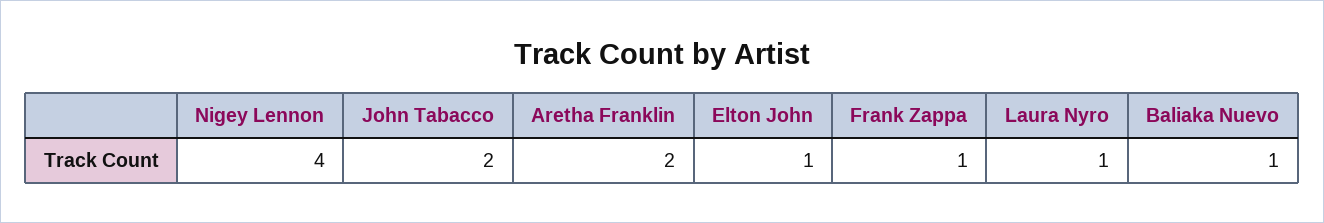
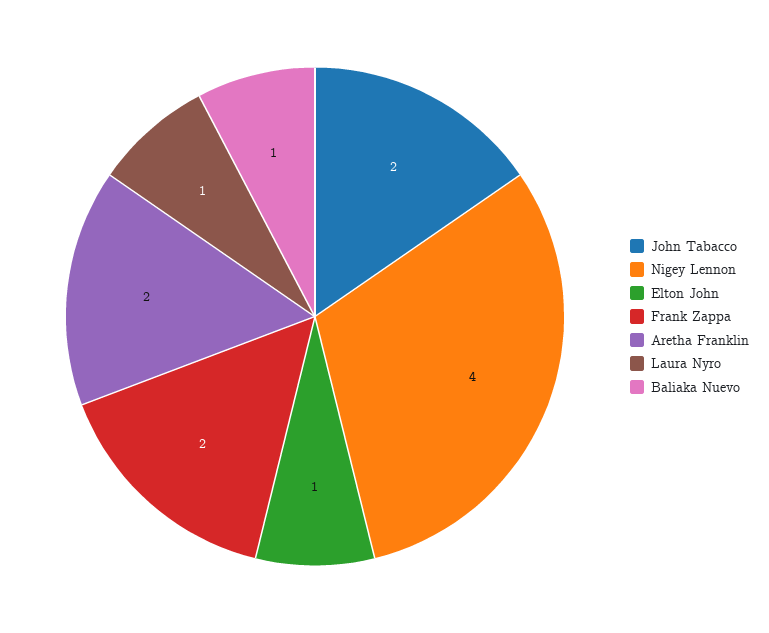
  {
    "Nigey Lennon": 4,
    "John Tabacco": 2,
    "Aretha Franklin": 2,
    "Elton John": 1,
-   "Frank Zappa": 1,
+   "Frank Zappa": 2,
    "Laura Nyro": 1,
    "Baliaka Nuevo": 1
  }

